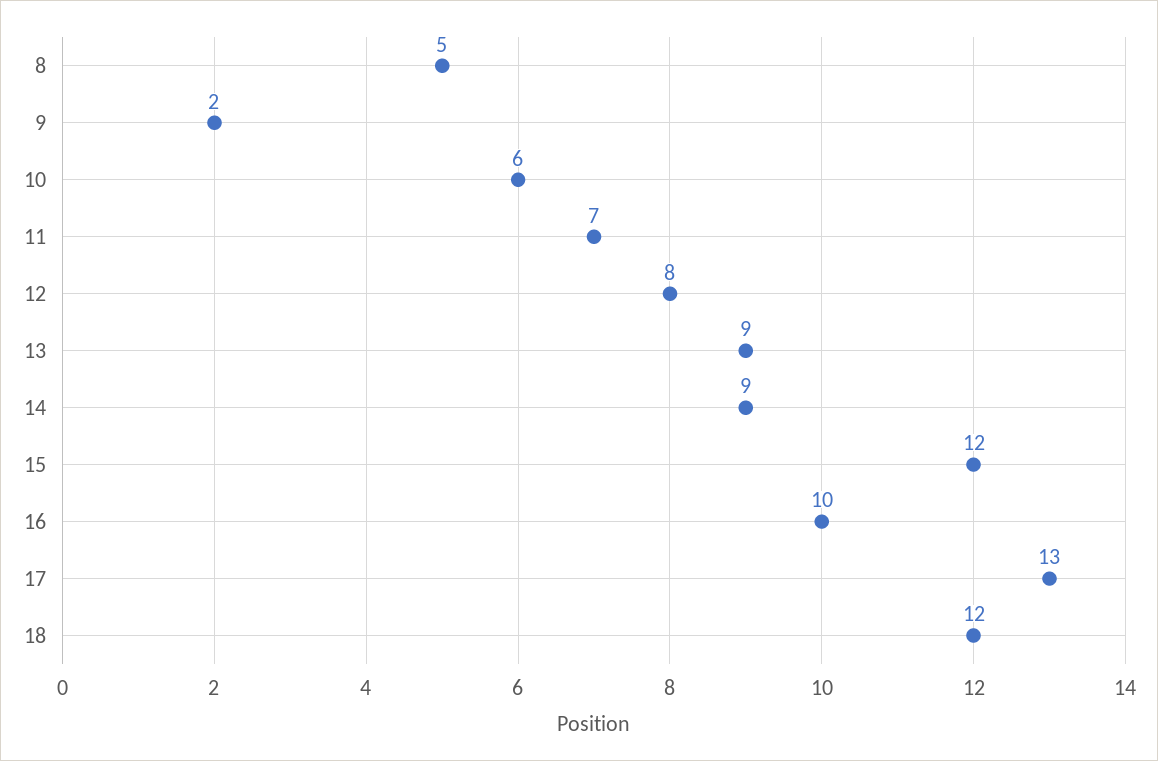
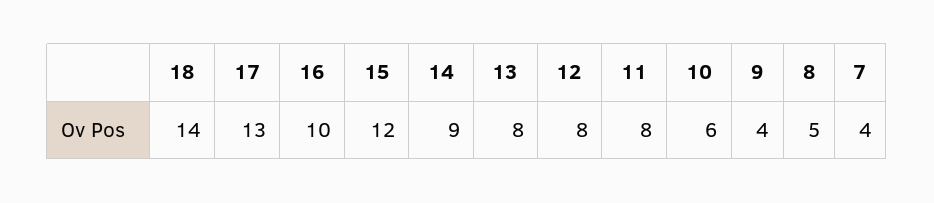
  {
    "8": 5,
-   "9": 2,
+   "9": 4,
    "10": 6,
-   "11": 7,
+   "11": 8,
    "12": 8,
-   "13": 9,
+   "13": 8,
    "14": 9,
    "15": 12,
    "16": 10,
    "17": 13,
-   "18": 12
+   "18": 14,
+   "7": 4
  }

